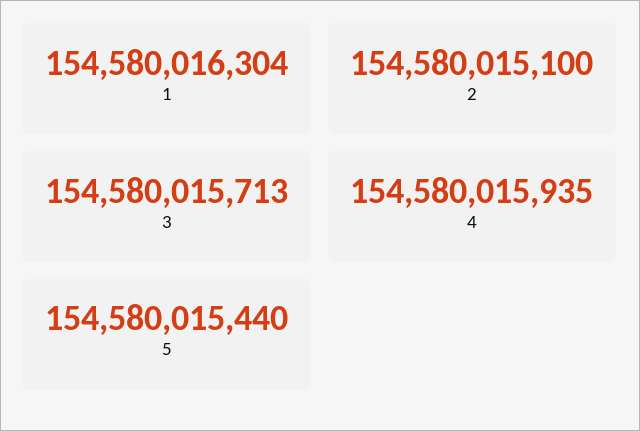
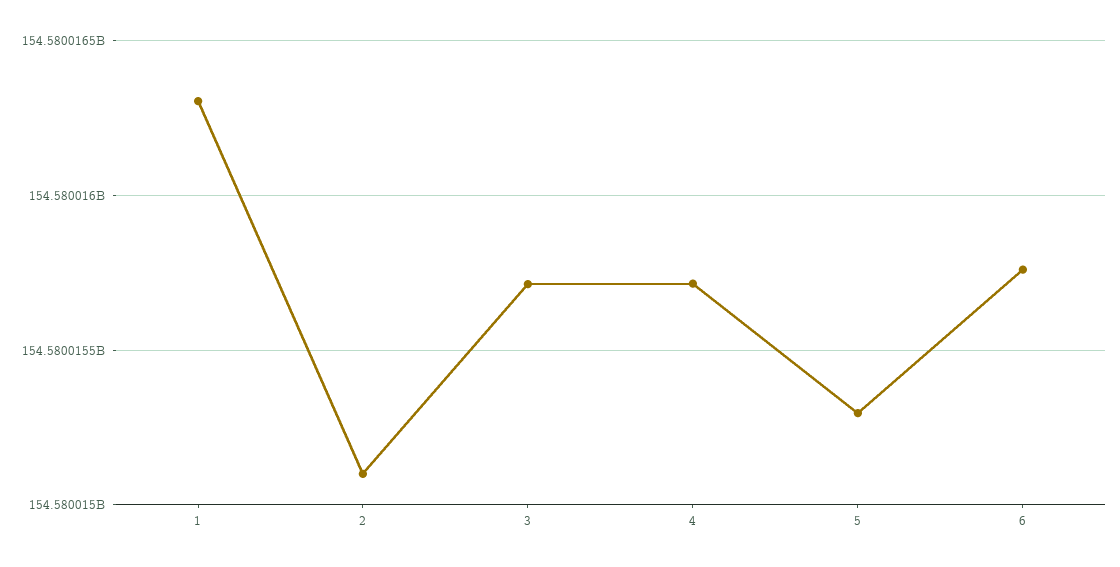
  {
    "1": 154580016304,
    "2": 154580015100,
    "3": 154580015713,
-   "4": 154580015935,
+   "4": 154580015700,
-   "5": 154580015440
+   "5": 154580015300,
+   "6": 154580015750
  }

